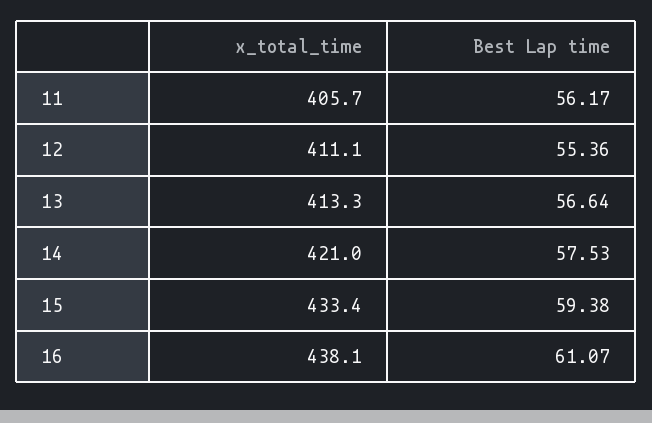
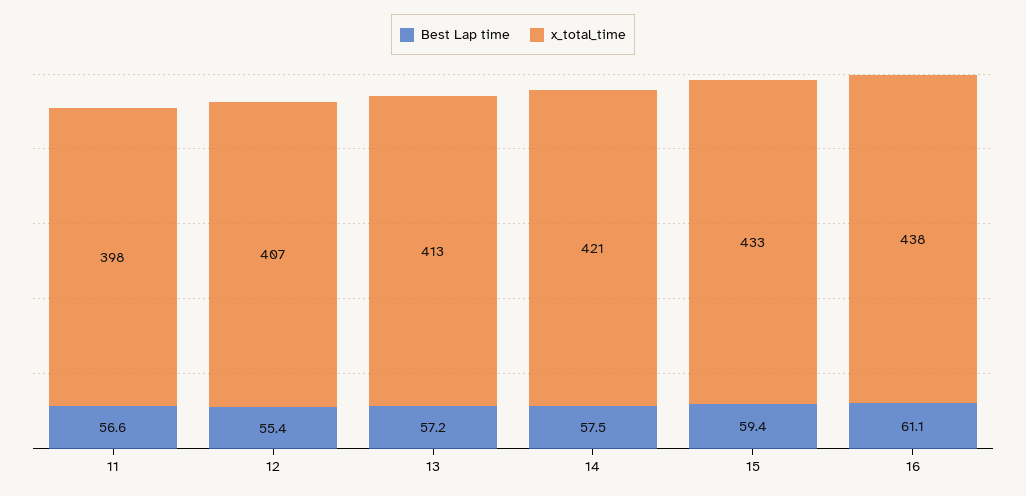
  {
    "x_total_time": {
-     "11": 405.7,
+     "11": 398,
-     "12": 411.1,
+     "12": 407,
      "13": 413.3,
      "14": 421,
      "15": 433.4,
      "16": 438.1
    },
    "Best Lap time": {
-     "11": 56.17,
+     "11": 56.6,
      "12": 55.36,
-     "13": 56.64,
+     "13": 57.2,
      "14": 57.53,
      "15": 59.38,
      "16": 61.07
    }
  }

